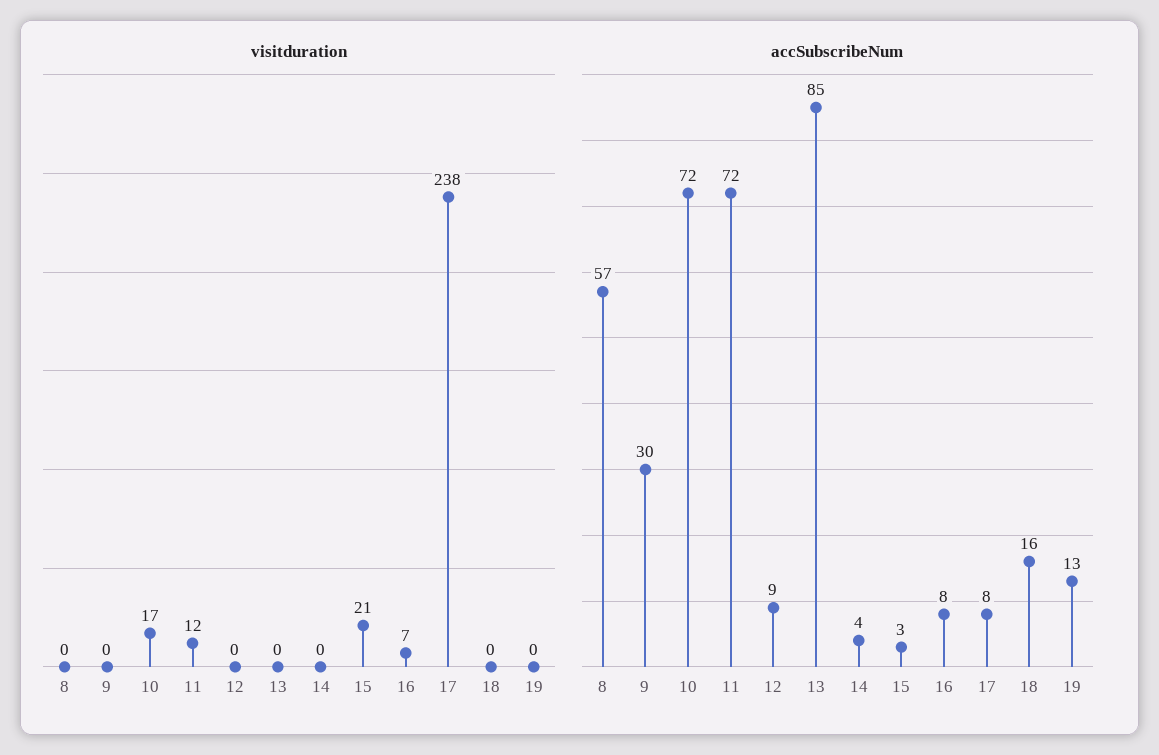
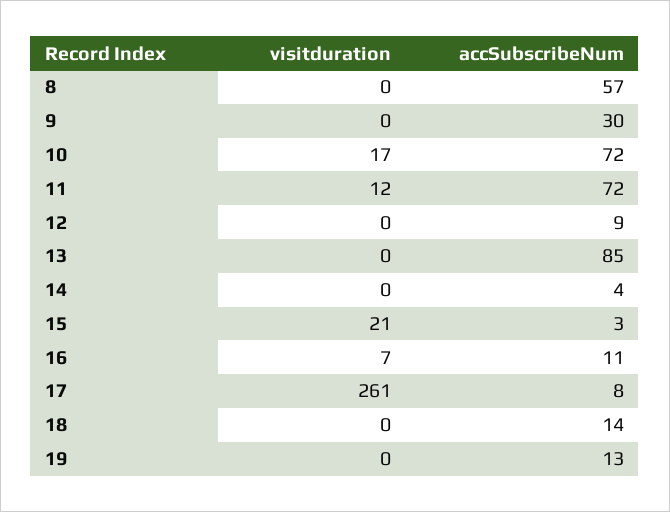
  {
    "visitduration": {
      "8": 0,
      "9": 0,
      "10": 17,
      "11": 12,
      "12": 0,
      "13": 0,
      "14": 0,
      "15": 21,
      "16": 7,
-     "17": 238,
+     "17": 261,
      "18": 0,
      "19": 0
    },
    "accSubscribeNum": {
      "8": 57,
      "9": 30,
      "10": 72,
      "11": 72,
      "12": 9,
      "13": 85,
      "14": 4,
      "15": 3,
-     "16": 8,
+     "16": 11,
      "17": 8,
-     "18": 16,
+     "18": 14,
      "19": 13
    }
  }

